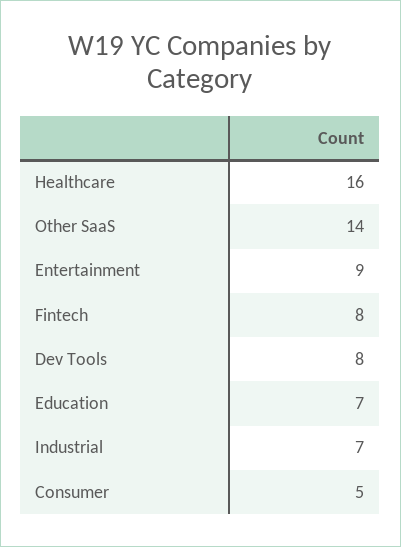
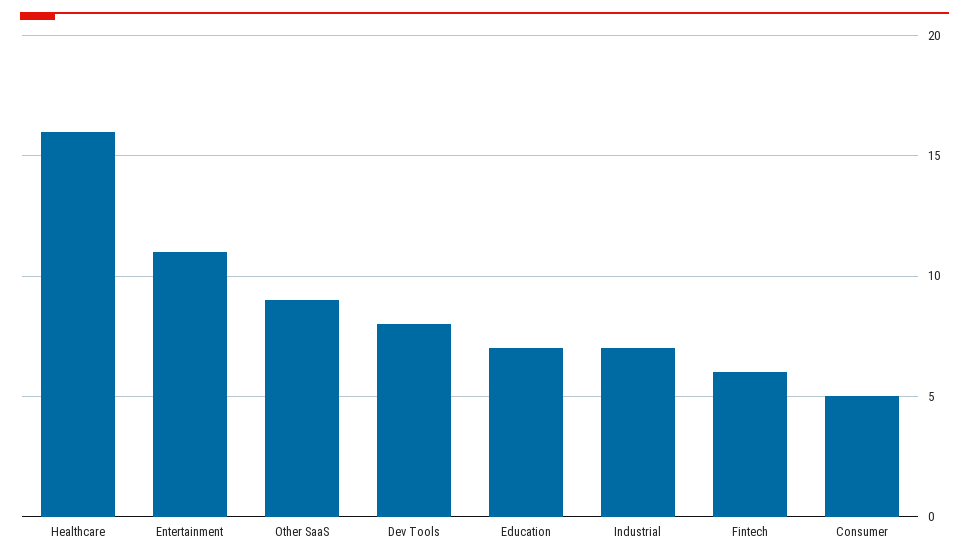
  {
    "Healthcare": 16,
-   "Other SaaS": 14,
+   "Other SaaS": 9,
-   "Entertainment": 9,
+   "Entertainment": 11,
-   "Fintech": 8,
+   "Fintech": 6,
    "Dev Tools": 8,
    "Education": 7,
    "Industrial": 7,
    "Consumer": 5
  }

